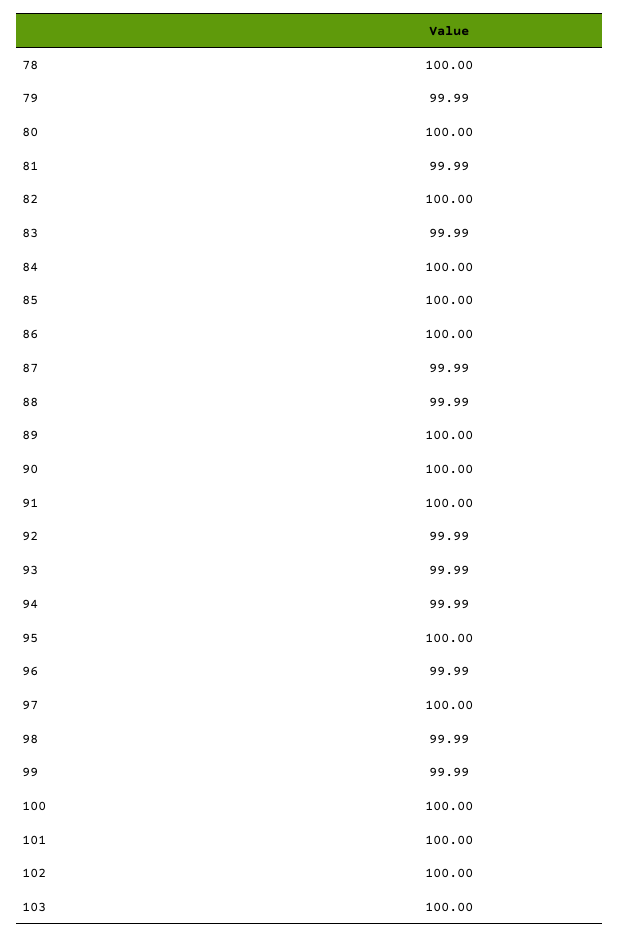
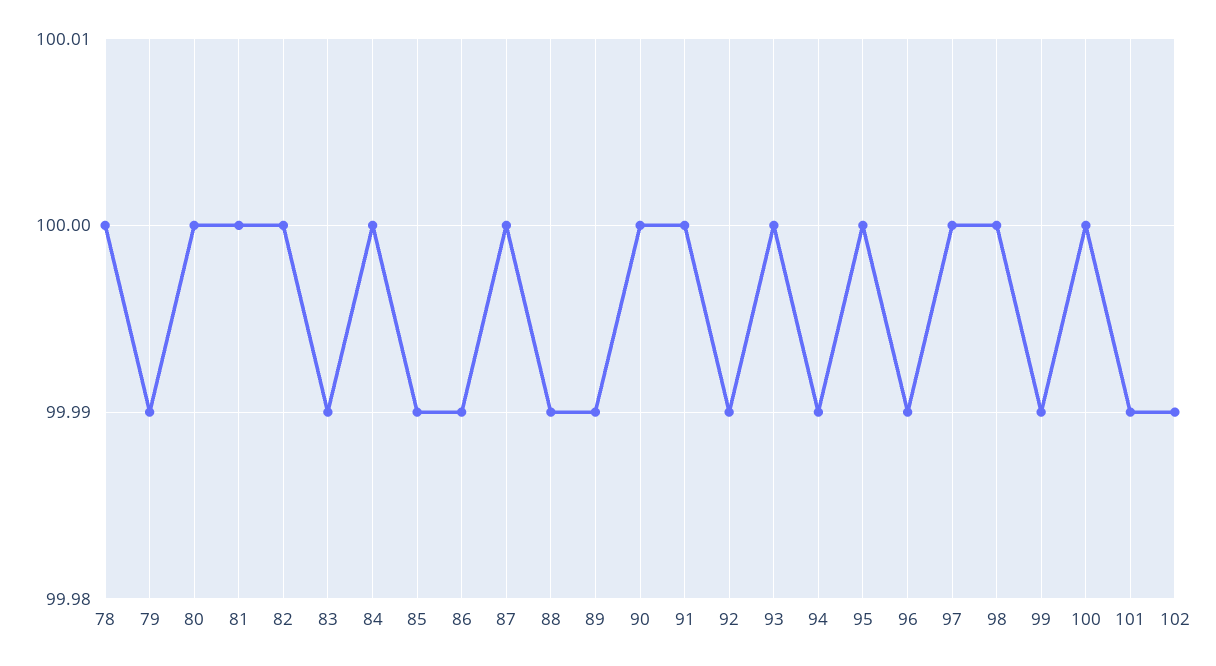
  {
    "78": 100,
    "79": 99.99,
    "80": 100,
-   "81": 99.99,
+   "81": 100,
    "82": 100,
    "83": 99.99,
    "84": 100,
-   "85": 100,
+   "85": 99.99,
-   "86": 100,
+   "86": 99.99,
-   "87": 99.99,
+   "87": 100,
    "88": 99.99,
-   "89": 100,
+   "89": 99.99,
    "90": 100,
    "91": 100,
    "92": 99.99,
-   "93": 99.99,
+   "93": 100,
    "94": 99.99,
    "95": 100,
    "96": 99.99,
    "97": 100,
-   "98": 99.99,
+   "98": 100,
    "99": 99.99,
    "100": 100,
-   "101": 100,
+   "101": 99.99,
-   "102": 100,
+   "102": 99.99
-   "103": 100
  }

